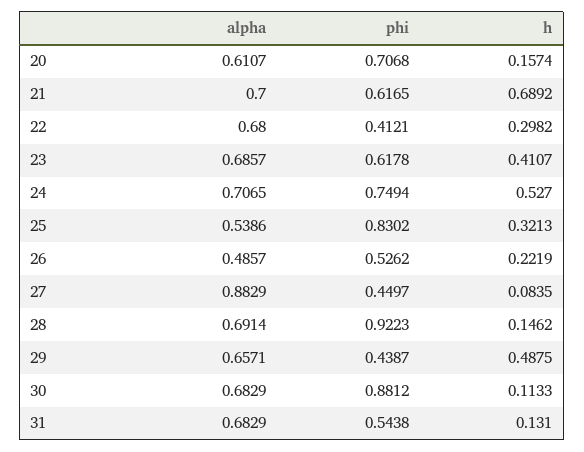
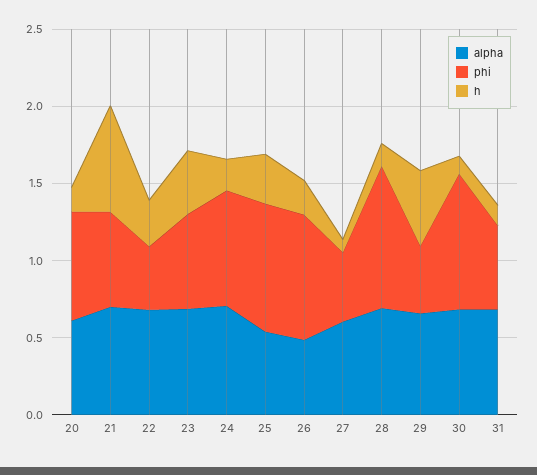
  {
    "alpha": {
      "20": 0.6107,
      "21": 0.7,
      "22": 0.68,
      "23": 0.6857,
      "24": 0.7065,
      "25": 0.5386,
      "26": 0.4857,
-     "27": 0.8829,
+     "27": 0.6,
      "28": 0.6914,
      "29": 0.6571,
      "30": 0.6829,
      "31": 0.6829
    },
    "phi": {
      "20": 0.7068,
      "21": 0.6165,
      "22": 0.4121,
      "23": 0.6178,
      "24": 0.7494,
      "25": 0.8302,
-     "26": 0.5262,
+     "26": 0.8,
      "27": 0.4497,
      "28": 0.9223,
      "29": 0.4387,
      "30": 0.8812,
      "31": 0.5438
    },
    "h": {
      "20": 0.1574,
      "21": 0.6892,
      "22": 0.2982,
      "23": 0.4107,
-     "24": 0.527,
+     "24": 0.2,
      "25": 0.3213,
      "26": 0.2219,
      "27": 0.0835,
      "28": 0.1462,
      "29": 0.4875,
      "30": 0.1133,
      "31": 0.131
    }
  }

